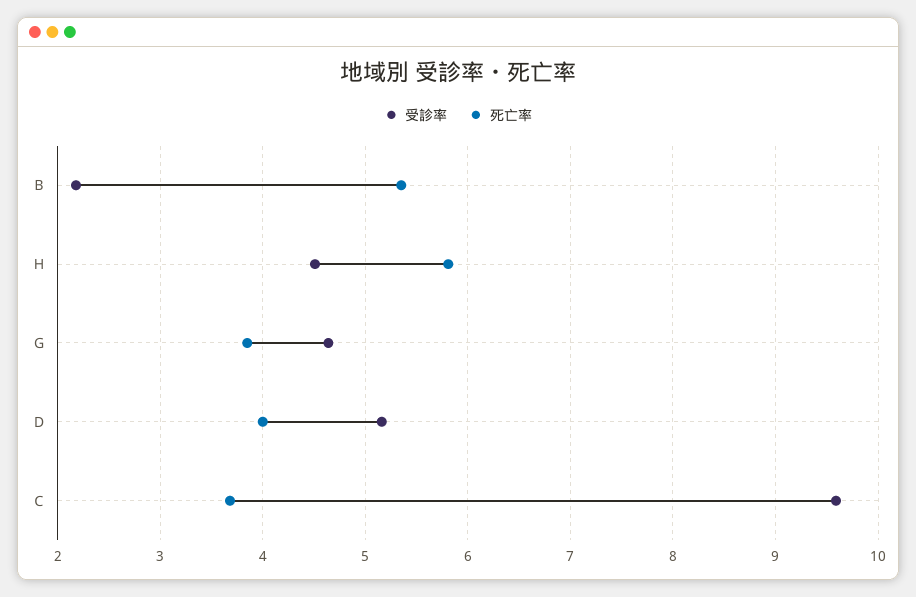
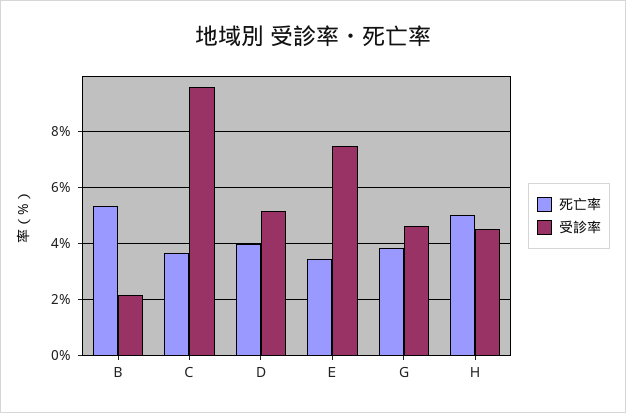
  {
    "受診率": {
      "Ｂ": 2.2,
      "Ｈ": 4.5,
      "Ｇ": 4.6,
      "Ｄ": 5.2,
-     "Ｃ": 9.6
+     "Ｃ": 9.6,
+     "Ｅ": 7.5
    },
    "死亡率": {
      "Ｂ": 5.4,
-     "Ｈ": 5.8,
+     "Ｈ": 5,
      "Ｇ": 3.9,
      "Ｄ": 4,
-     "Ｃ": 3.7
+     "Ｃ": 3.7,
+     "Ｅ": 3.5
    }
  }

